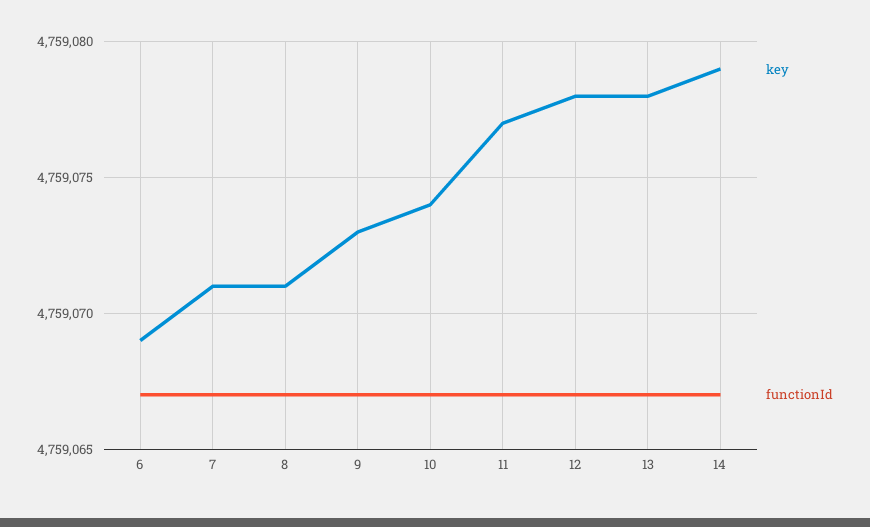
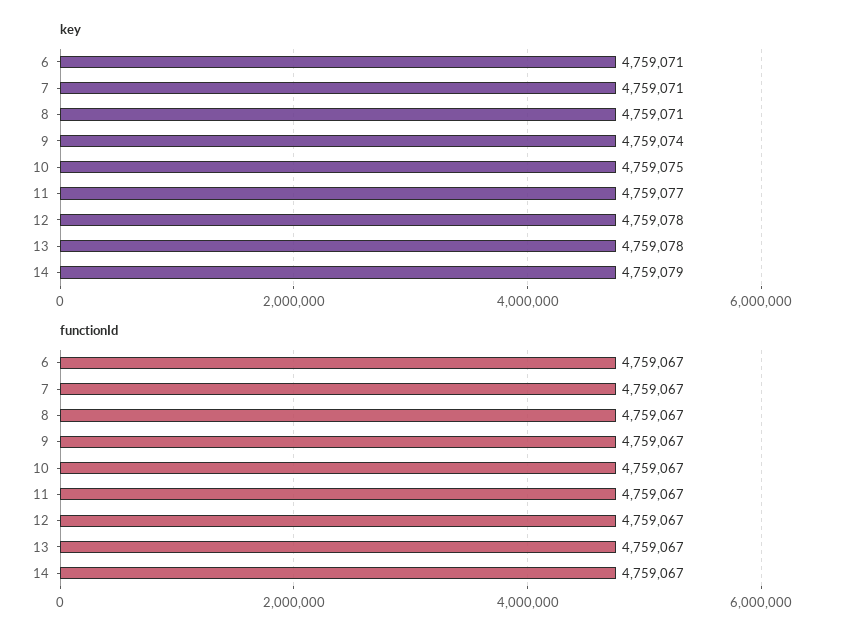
  {
    "key": {
-     "6": 4759069,
+     "6": 4759071,
      "7": 4759071,
      "8": 4759071,
-     "9": 4759073,
+     "9": 4759074,
-     "10": 4759074,
+     "10": 4759075,
      "11": 4759077,
      "12": 4759078,
      "13": 4759078,
      "14": 4759079
    },
    "functionId": {
      "6": 4759067,
      "7": 4759067,
      "8": 4759067,
      "9": 4759067,
      "10": 4759067,
      "11": 4759067,
      "12": 4759067,
      "13": 4759067,
      "14": 4759067
    }
  }

